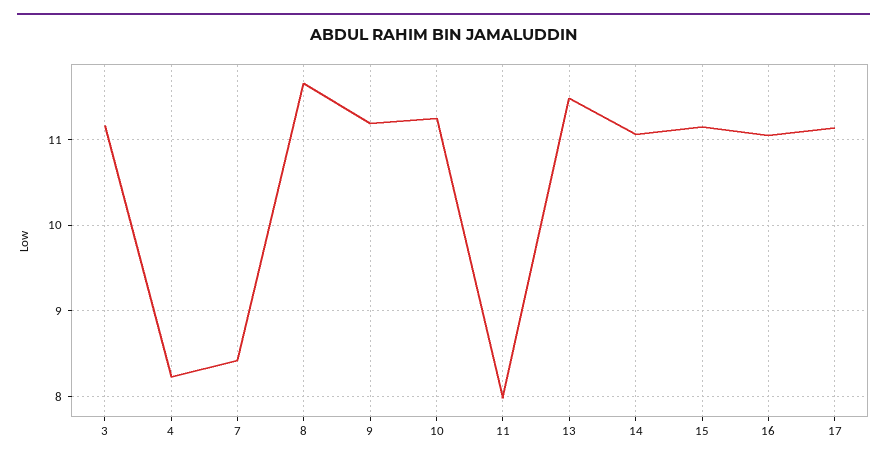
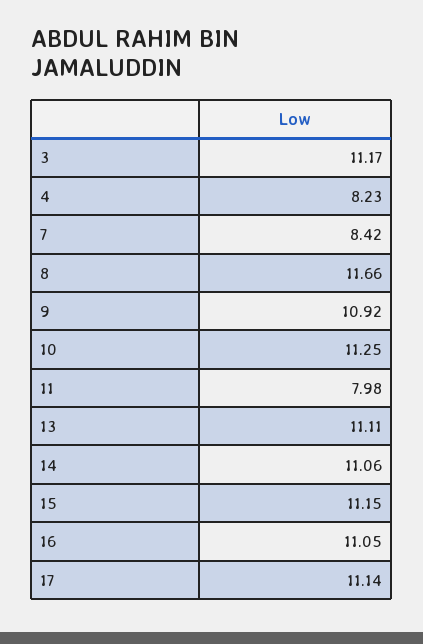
  {
    "3": 11.17,
    "4": 8.23,
    "7": 8.42,
    "8": 11.66,
-   "9": 11.2,
+   "9": 10.92,
    "10": 11.25,
    "11": 7.98,
-   "13": 11.5,
+   "13": 11.11,
    "14": 11.06,
    "15": 11.15,
    "16": 11.05,
    "17": 11.14
  }

